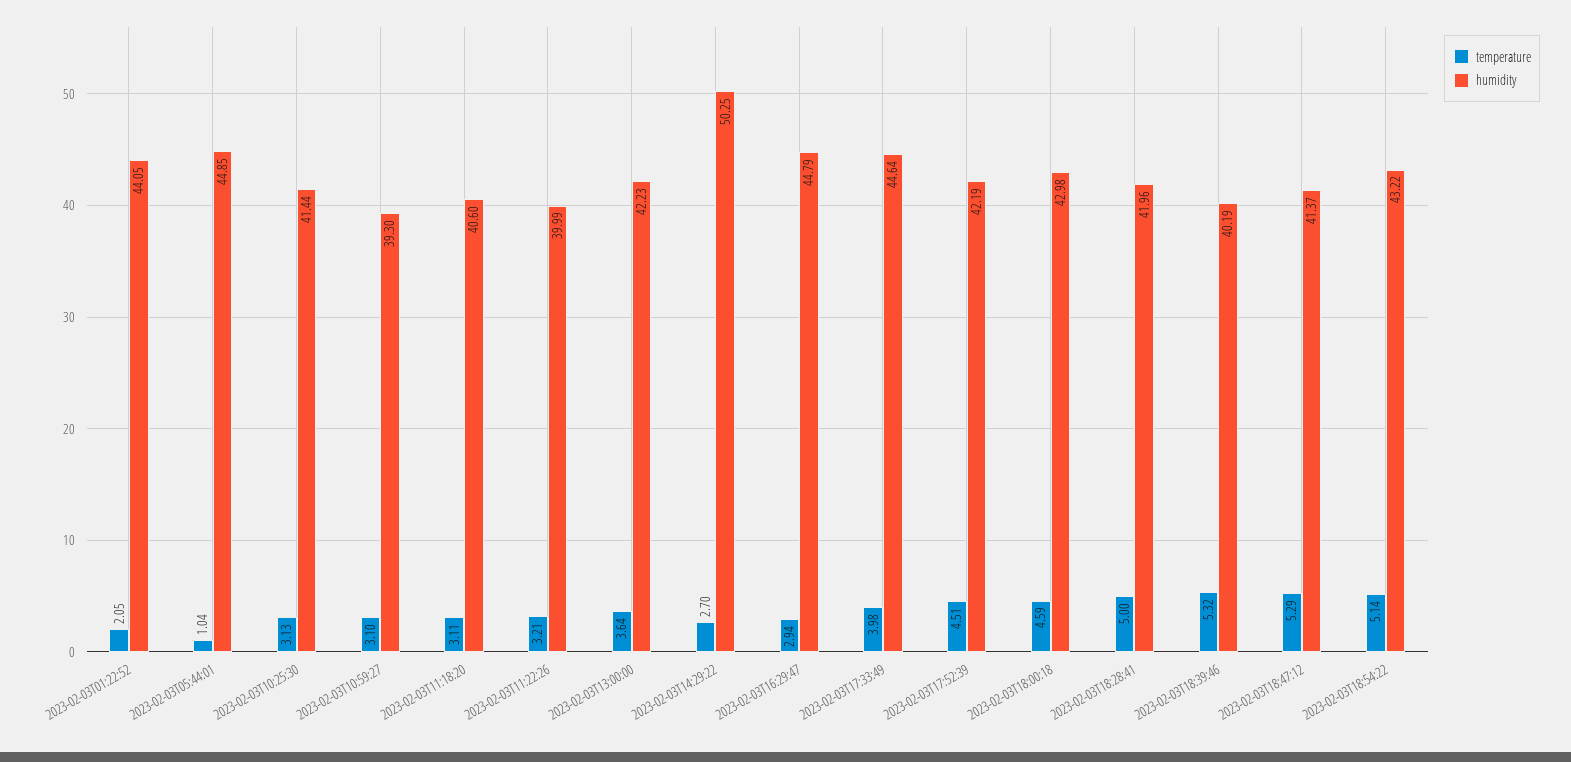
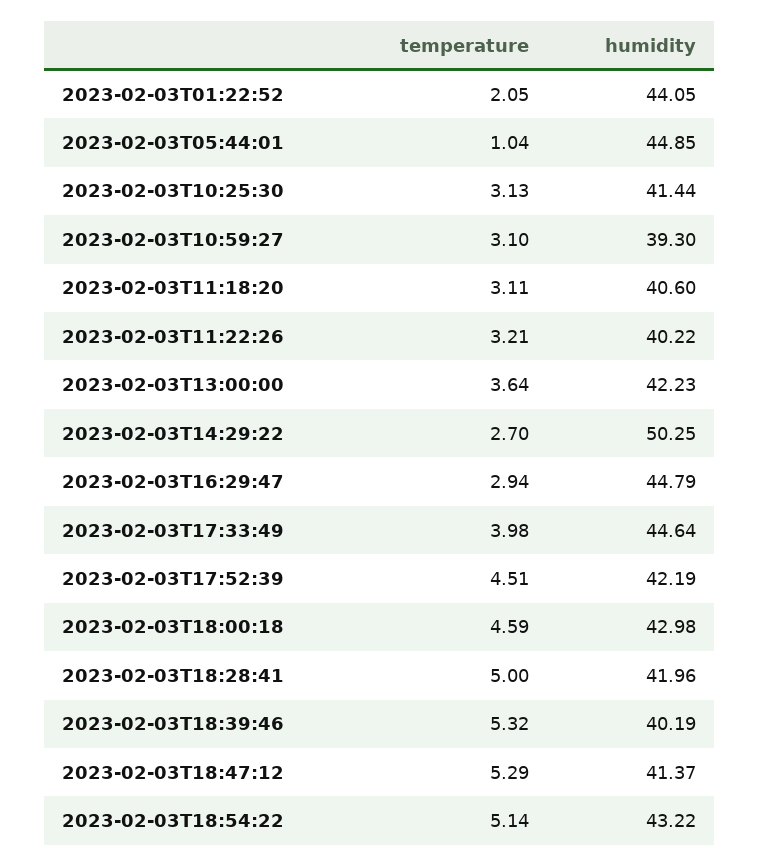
  {
    "temperature": {
      "2023-02-03T01:22:52": 2.05,
      "2023-02-03T05:44:01": 1.04,
      "2023-02-03T10:25:30": 3.13,
      "2023-02-03T10:59:27": 3.1,
      "2023-02-03T11:18:20": 3.11,
      "2023-02-03T11:22:26": 3.21,
      "2023-02-03T13:00:00": 3.64,
      "2023-02-03T14:29:22": 2.7,
      "2023-02-03T16:29:47": 2.94,
      "2023-02-03T17:33:49": 3.98,
      "2023-02-03T17:52:39": 4.51,
      "2023-02-03T18:00:18": 4.59,
      "2023-02-03T18:28:41": 5,
      "2023-02-03T18:39:46": 5.32,
      "2023-02-03T18:47:12": 5.29,
      "2023-02-03T18:54:22": 5.14
    },
    "humidity": {
      "2023-02-03T01:22:52": 44.05,
      "2023-02-03T05:44:01": 44.85,
      "2023-02-03T10:25:30": 41.44,
      "2023-02-03T10:59:27": 39.3,
      "2023-02-03T11:18:20": 40.6,
-     "2023-02-03T11:22:26": 39.99,
+     "2023-02-03T11:22:26": 40.22,
      "2023-02-03T13:00:00": 42.23,
      "2023-02-03T14:29:22": 50.25,
      "2023-02-03T16:29:47": 44.79,
      "2023-02-03T17:33:49": 44.64,
      "2023-02-03T17:52:39": 42.19,
      "2023-02-03T18:00:18": 42.98,
      "2023-02-03T18:28:41": 41.96,
      "2023-02-03T18:39:46": 40.19,
      "2023-02-03T18:47:12": 41.37,
      "2023-02-03T18:54:22": 43.22
    }
  }

